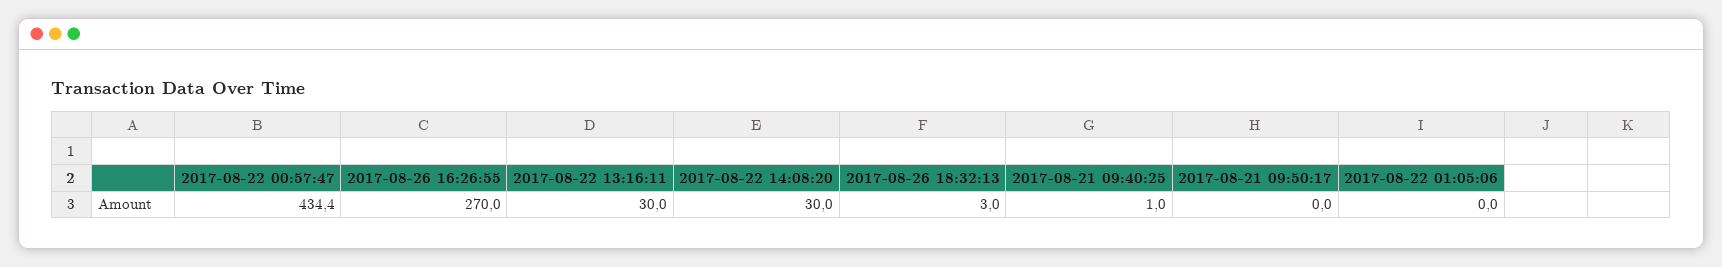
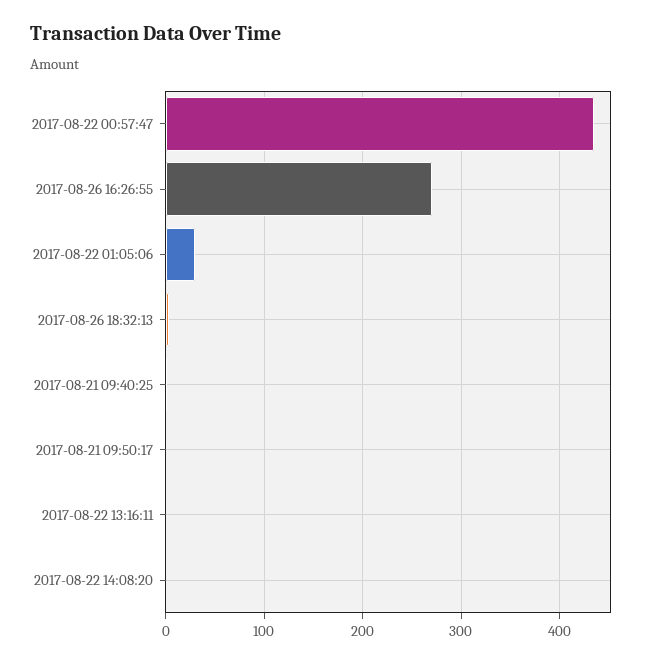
  {
    "2017-08-22 00:57:47": 434.4,
    "2017-08-26 16:26:55": 270,
-   "2017-08-22 13:16:11": 30,
+   "2017-08-22 13:16:11": 0,
-   "2017-08-22 14:08:20": 30,
+   "2017-08-22 14:08:20": 0,
    "2017-08-26 18:32:13": 3,
    "2017-08-21 09:40:25": 1,
    "2017-08-21 09:50:17": 0,
-   "2017-08-22 01:05:06": 0
+   "2017-08-22 01:05:06": 30
  }

